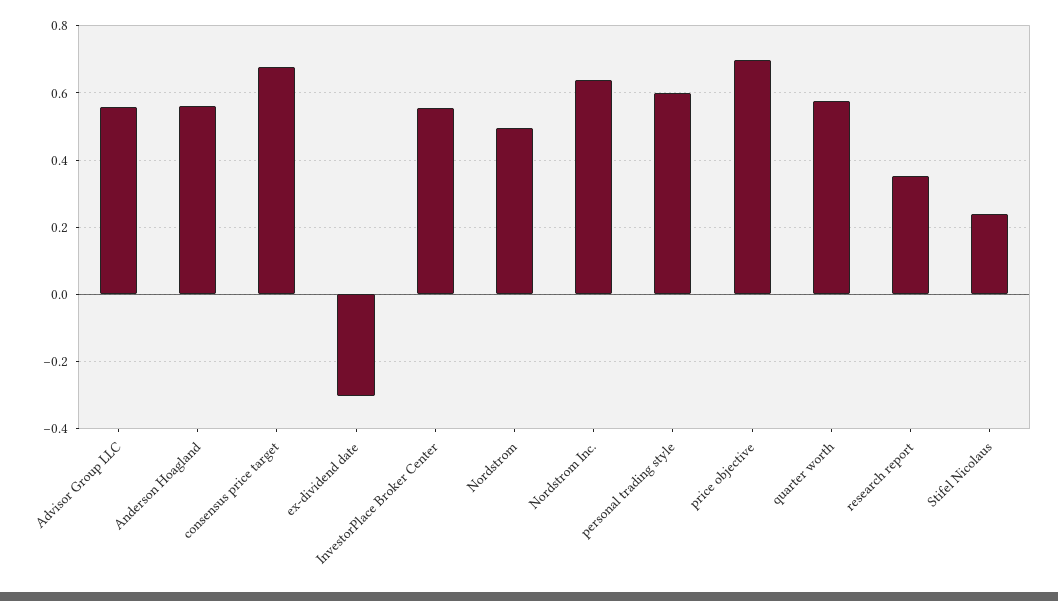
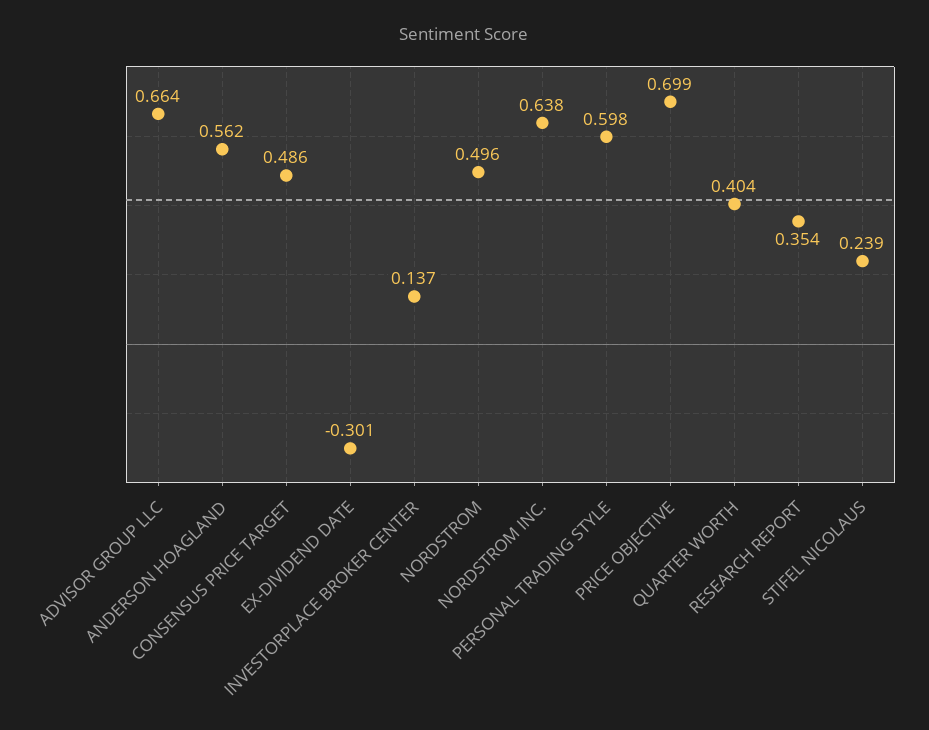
  {
-   "Advisor Group LLC": 0.56,
+   "Advisor Group LLC": 0.664,
    "Anderson Hoagland": 0.562,
-   "consensus price target": 0.68,
+   "consensus price target": 0.486,
    "ex-dividend date": -0.301,
-   "InvestorPlace Broker Center": 0.56,
+   "InvestorPlace Broker Center": 0.137,
    "Nordstrom": 0.496,
    "Nordstrom Inc.": 0.638,
    "personal trading style": 0.598,
    "price objective": 0.699,
-   "quarter worth": 0.58,
+   "quarter worth": 0.404,
    "research report": 0.354,
    "Stifel Nicolaus": 0.239
  }

